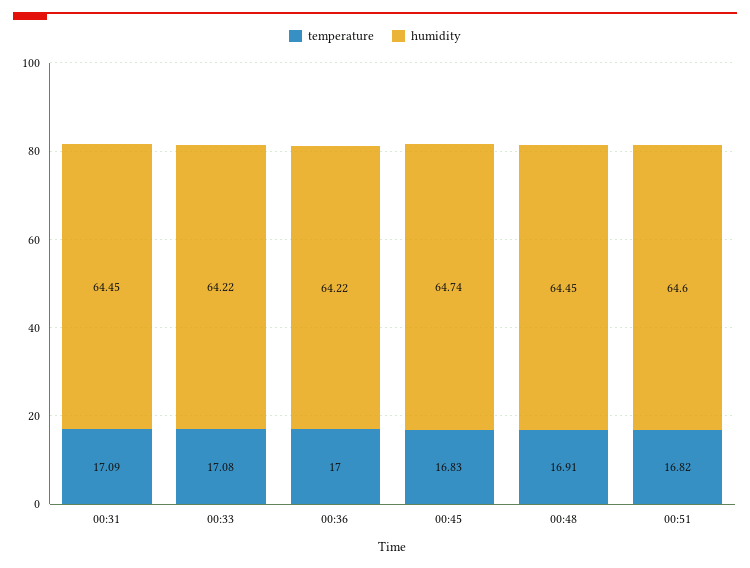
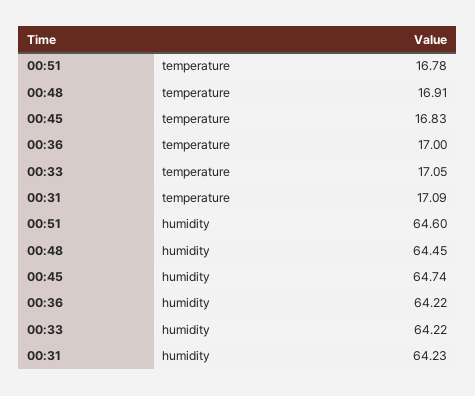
  {
    "temperature": {
      "00:31": 17.09,
-     "00:33": 17.08,
+     "00:33": 17.05,
      "00:36": 17,
      "00:45": 16.83,
      "00:48": 16.91,
-     "00:51": 16.82
+     "00:51": 16.78
    },
    "humidity": {
-     "00:31": 64.45,
+     "00:31": 64.23,
      "00:33": 64.22,
      "00:36": 64.22,
      "00:45": 64.74,
      "00:48": 64.45,
      "00:51": 64.6
    }
  }

